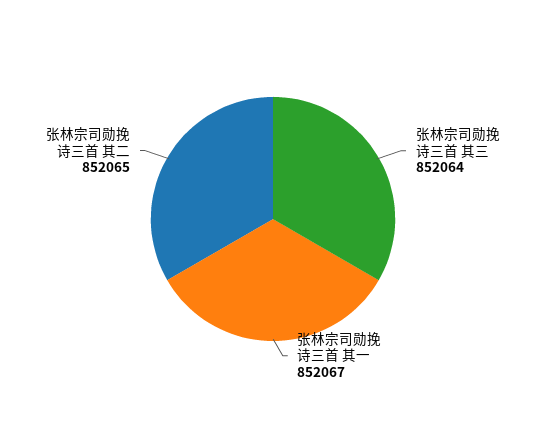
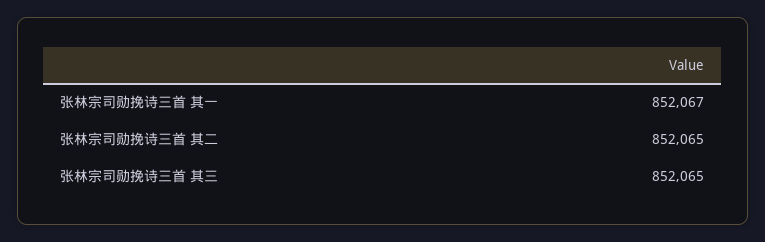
  {
-   "张林宗司勋挽诗三首 其三": 852064,
+   "张林宗司勋挽诗三首 其三": 852065,
    "张林宗司勋挽诗三首 其一": 852067,
    "张林宗司勋挽诗三首 其二": 852065
  }

